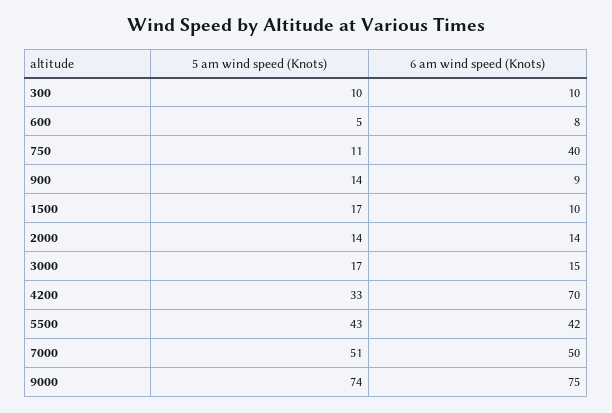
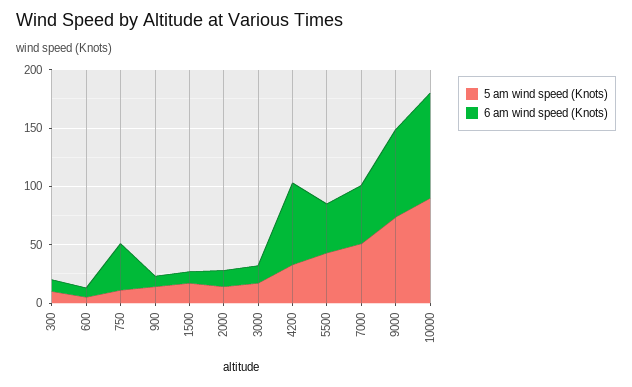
  {
    "5 am wind speed (Knots)": {
      "300": 10,
      "600": 5,
      "750": 11,
      "900": 14,
      "1500": 17,
      "2000": 14,
      "3000": 17,
      "4200": 33,
      "5500": 43,
      "7000": 51,
-     "9000": 74
+     "9000": 74,
+     "10000": 90
    },
    "6 am wind speed (Knots)": {
      "300": 10,
      "600": 8,
      "750": 40,
      "900": 9,
      "1500": 10,
      "2000": 14,
      "3000": 15,
      "4200": 70,
      "5500": 42,
      "7000": 50,
-     "9000": 75
+     "9000": 75,
+     "10000": 90
    }
  }

